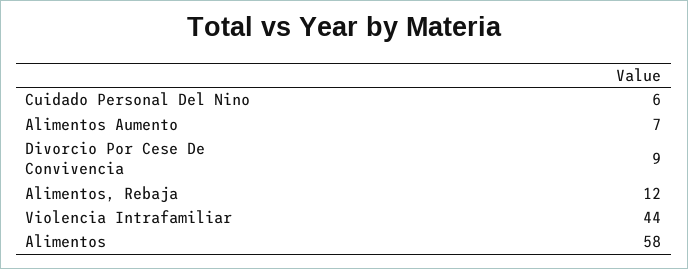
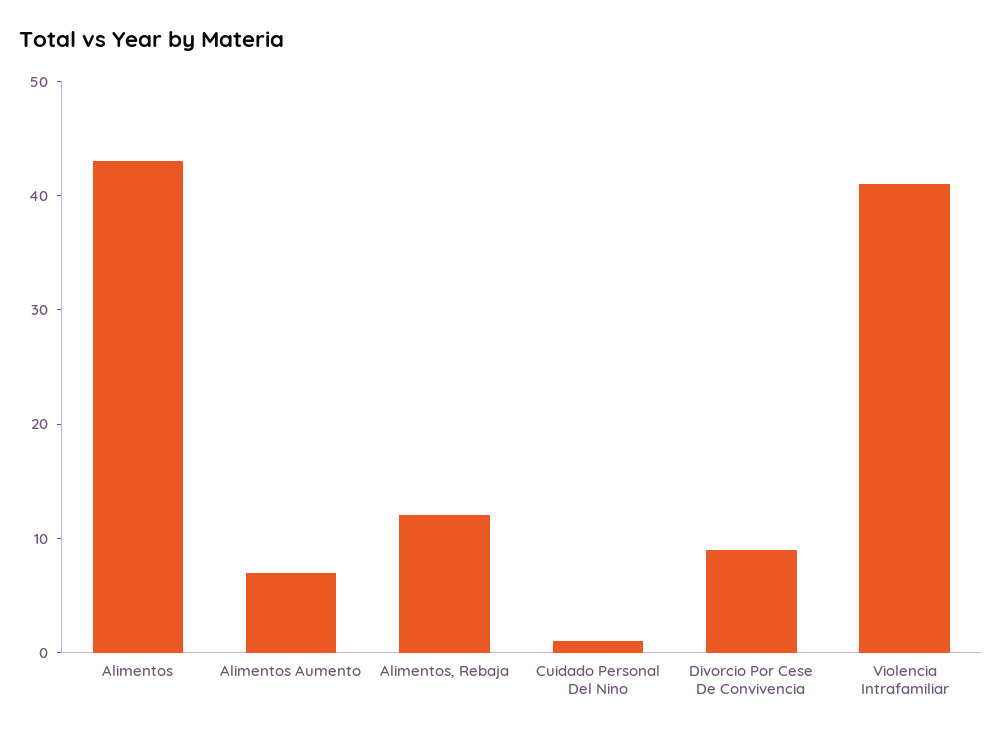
  {
-   "Cuidado Personal Del Nino": 6,
+   "Cuidado Personal Del Nino": 1,
    "Alimentos Aumento": 7,
    "Divorcio Por Cese De Convivencia": 9,
    "Alimentos, Rebaja": 12,
-   "Violencia Intrafamiliar": 44,
+   "Violencia Intrafamiliar": 41,
-   "Alimentos": 58
+   "Alimentos": 43
  }

